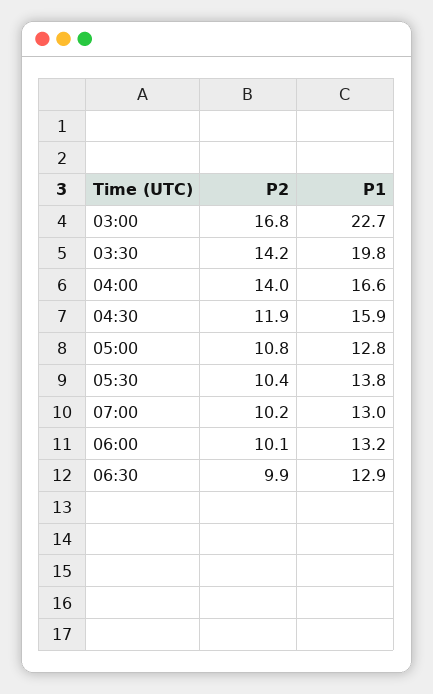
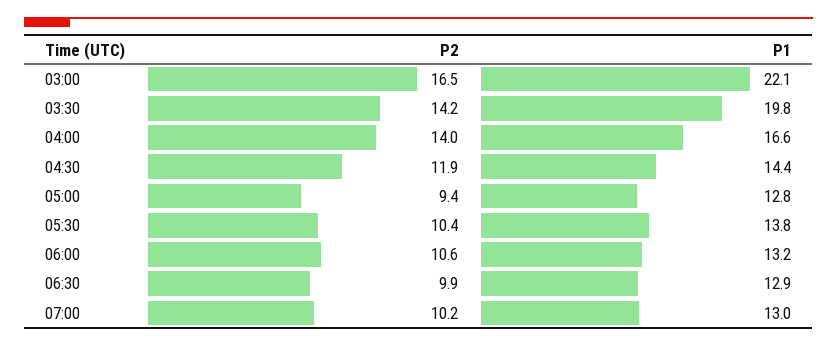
  {
    "P2": {
-     "03:00": 16.8,
+     "03:00": 16.5,
      "03:30": 14.2,
      "04:00": 14,
      "04:30": 11.9,
-     "05:00": 10.8,
+     "05:00": 9.4,
      "05:30": 10.4,
      "07:00": 10.2,
-     "06:00": 10.1,
+     "06:00": 10.6,
      "06:30": 9.9
    },
    "P1": {
-     "03:00": 22.7,
+     "03:00": 22.1,
      "03:30": 19.8,
      "04:00": 16.6,
-     "04:30": 15.9,
+     "04:30": 14.4,
      "05:00": 12.8,
      "05:30": 13.8,
      "07:00": 13,
      "06:00": 13.2,
      "06:30": 12.9
    }
  }

